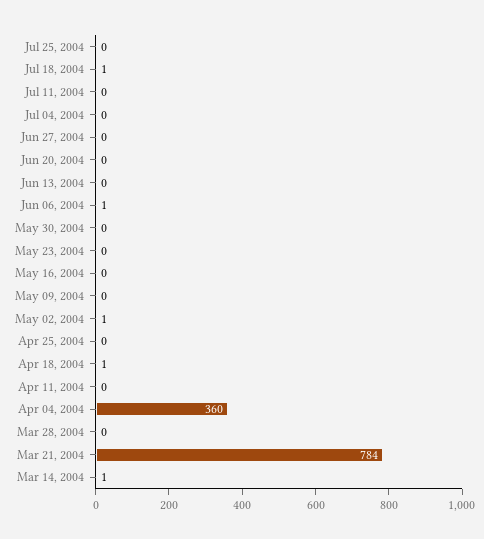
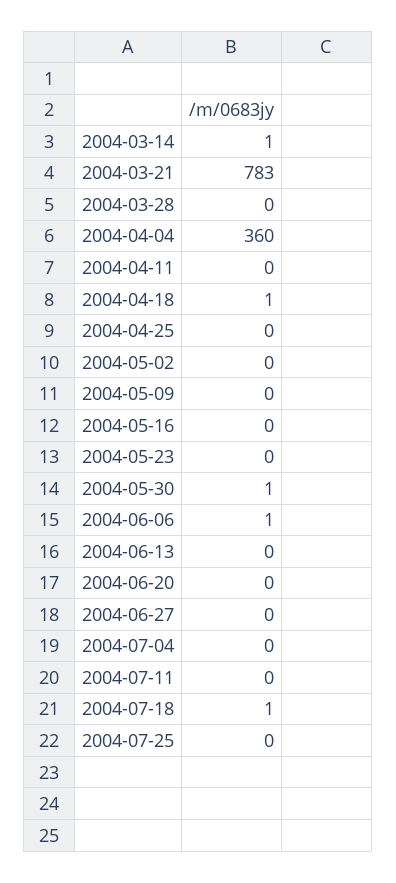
  {
    "Jul 25, 2004": 0,
    "Jul 18, 2004": 1,
    "Jul 11, 2004": 0,
    "Jul 04, 2004": 0,
    "Jun 27, 2004": 0,
    "Jun 20, 2004": 0,
    "Jun 13, 2004": 0,
    "Jun 06, 2004": 1,
-   "May 30, 2004": 0,
+   "May 30, 2004": 1,
    "May 23, 2004": 0,
    "May 16, 2004": 0,
    "May 09, 2004": 0,
-   "May 02, 2004": 1,
+   "May 02, 2004": 0,
    "Apr 25, 2004": 0,
    "Apr 18, 2004": 1,
    "Apr 11, 2004": 0,
    "Apr 04, 2004": 360,
    "Mar 28, 2004": 0,
-   "Mar 21, 2004": 784,
+   "Mar 21, 2004": 783,
    "Mar 14, 2004": 1
  }

